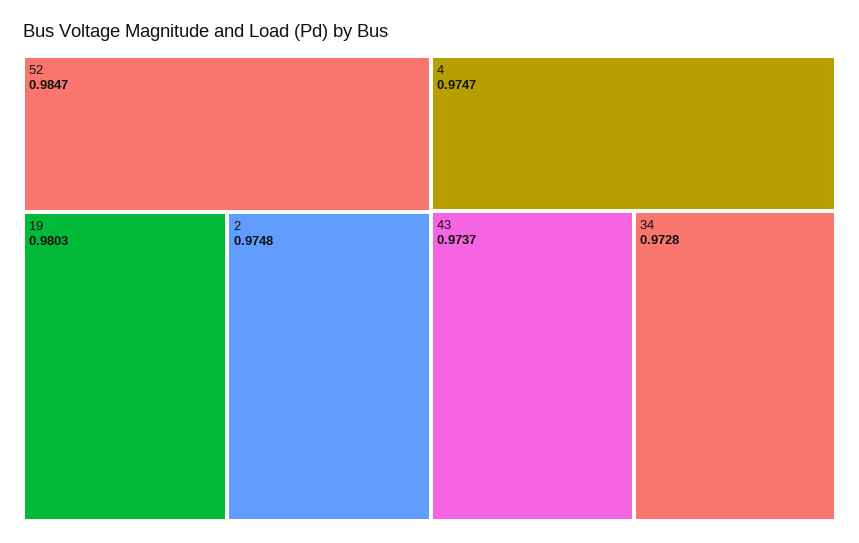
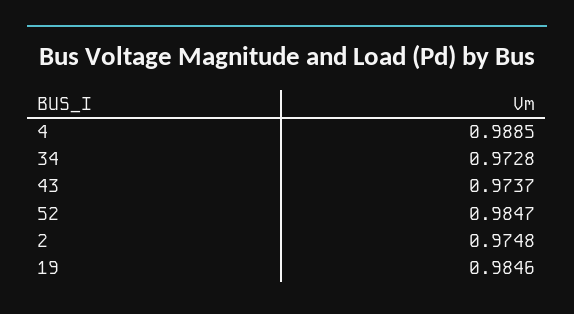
  {
    "52": 0.9847,
-   "19": 0.9803,
+   "19": 0.9846,
    "2": 0.9748,
-   "4": 0.9747,
+   "4": 0.9885,
    "43": 0.9737,
    "34": 0.9728
  }

